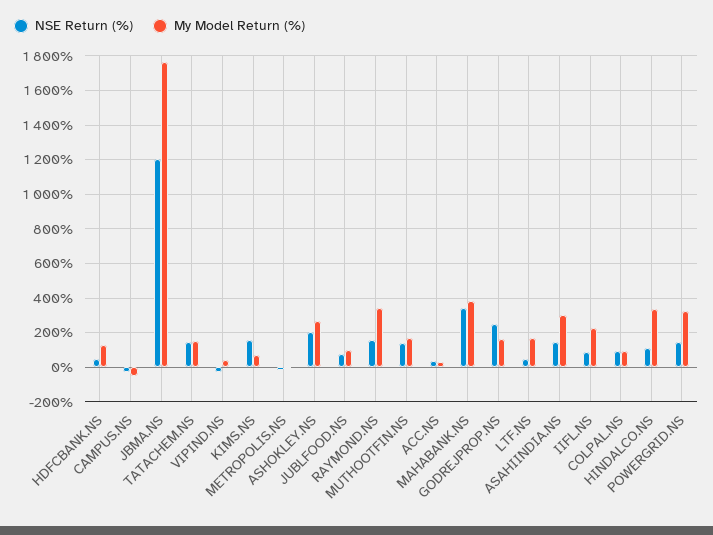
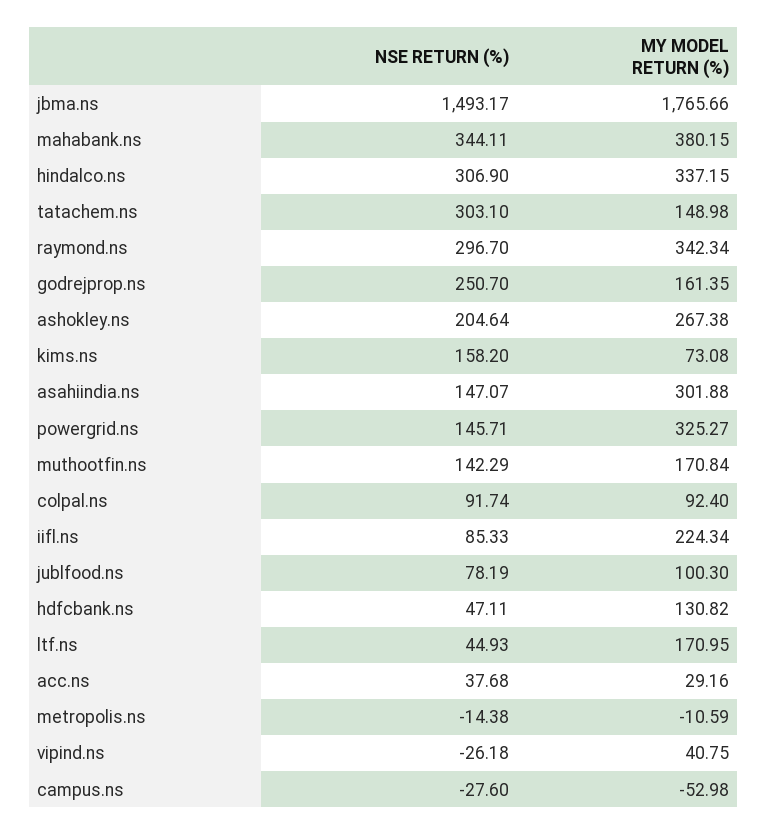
  {
    "NSE Return (%)": {
      "HDFCBANK.NS": 47.11,
      "CAMPUS.NS": -27.6,
-     "JBMA.NS": 1200,
+     "JBMA.NS": 1493.17,
-     "TATACHEM.NS": 150,
+     "TATACHEM.NS": 303.1,
      "VIPIND.NS": -26.18,
      "KIMS.NS": 158.2,
      "METROPOLIS.NS": -14.38,
      "ASHOKLEY.NS": 204.64,
      "JUBLFOOD.NS": 78.19,
-     "RAYMOND.NS": 150,
+     "RAYMOND.NS": 296.7,
      "MUTHOOTFIN.NS": 142.29,
      "ACC.NS": 37.68,
      "MAHABANK.NS": 344.11,
      "GODREJPROP.NS": 250.7,
      "LTF.NS": 44.93,
      "ASAHIINDIA.NS": 147.07,
      "IIFL.NS": 85.33,
      "COLPAL.NS": 91.74,
-     "HINDALCO.NS": 100,
+     "HINDALCO.NS": 306.9,
      "POWERGRID.NS": 145.71
    },
    "My Model Return (%)": {
      "HDFCBANK.NS": 130.82,
      "CAMPUS.NS": -52.98,
      "JBMA.NS": 1765.66,
      "TATACHEM.NS": 148.98,
      "VIPIND.NS": 40.75,
      "KIMS.NS": 73.08,
      "METROPOLIS.NS": -10.59,
      "ASHOKLEY.NS": 267.38,
      "JUBLFOOD.NS": 100.3,
      "RAYMOND.NS": 342.34,
      "MUTHOOTFIN.NS": 170.84,
      "ACC.NS": 29.16,
      "MAHABANK.NS": 380.15,
      "GODREJPROP.NS": 161.35,
      "LTF.NS": 170.95,
      "ASAHIINDIA.NS": 301.88,
      "IIFL.NS": 224.34,
      "COLPAL.NS": 92.4,
      "HINDALCO.NS": 337.15,
      "POWERGRID.NS": 325.27
    }
  }

